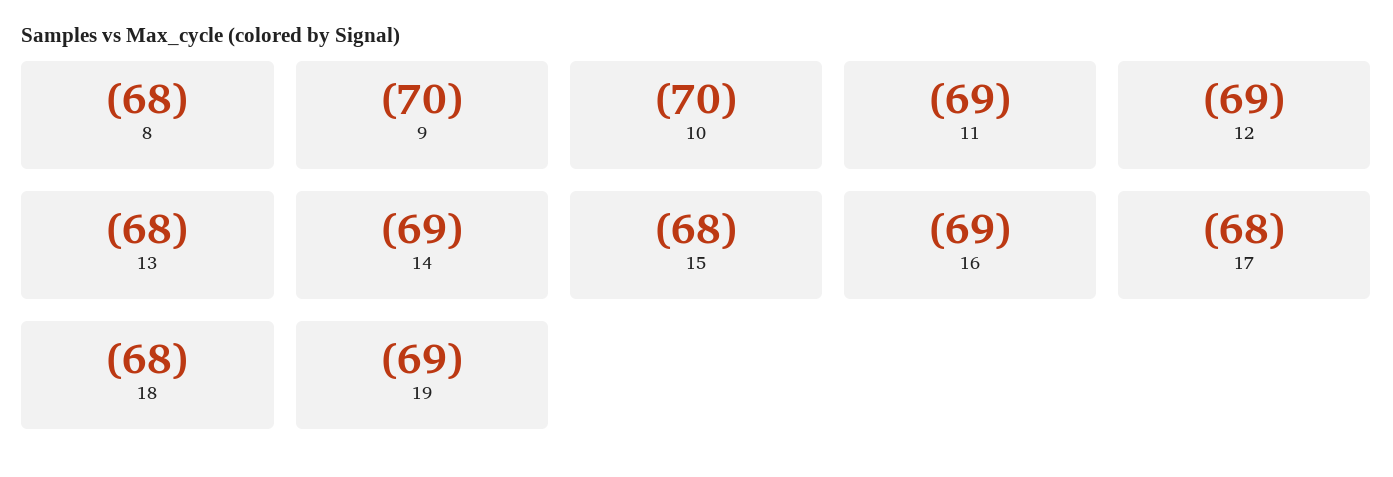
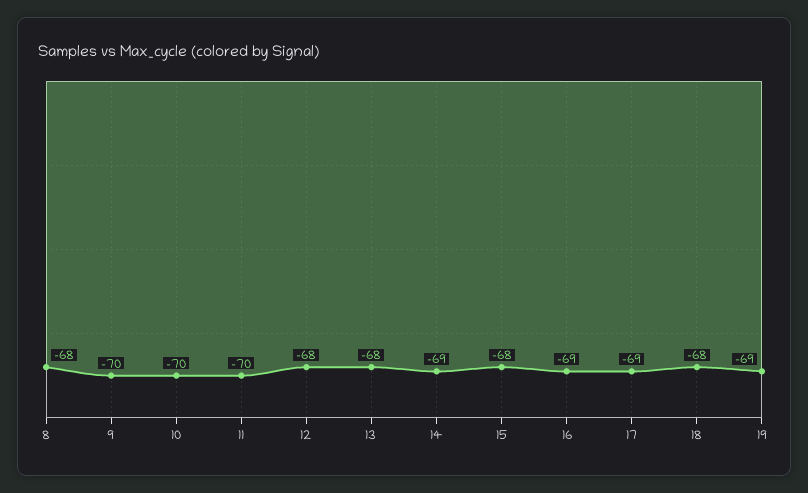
  {
    "8": -68,
    "9": -70,
    "10": -70,
-   "11": -69,
+   "11": -70,
-   "12": -69,
+   "12": -68,
    "13": -68,
    "14": -69,
    "15": -68,
    "16": -69,
-   "17": -68,
+   "17": -69,
    "18": -68,
    "19": -69
  }

